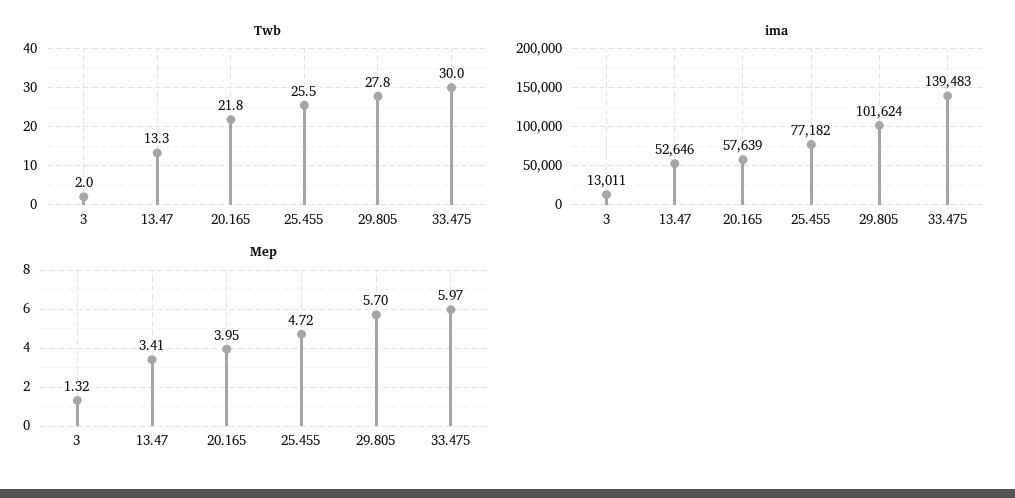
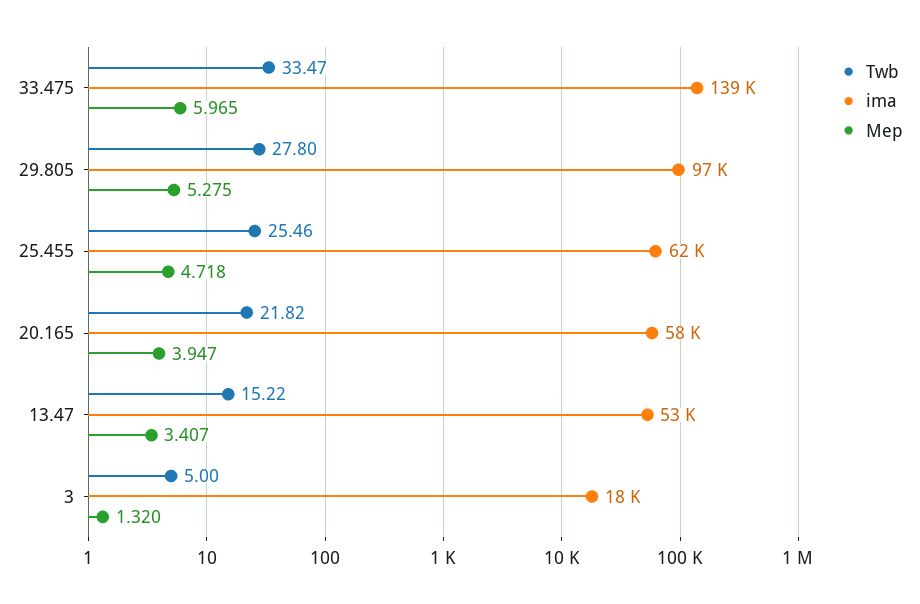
  {
    "Twb": {
-     "3": 2,
+     "3": 5,
-     "13.47": 13.3,
+     "13.47": 15.22,
      "20.165": 21.82,
      "25.455": 25.46,
      "29.805": 27.8,
-     "33.475": 30
+     "33.475": 33.47
    },
    "ima": {
-     "3": 13011,
+     "3": 18000,
      "13.47": 52646,
      "20.165": 57639,
-     "25.455": 77182,
+     "25.455": 62000,
-     "29.805": 101624,
+     "29.805": 97000,
      "33.475": 139483
    },
    "Mep": {
      "3": 1.32,
      "13.47": 3.407,
      "20.165": 3.947,
      "25.455": 4.718,
-     "29.805": 5.7,
+     "29.805": 5.275,
      "33.475": 5.965
    }
  }

